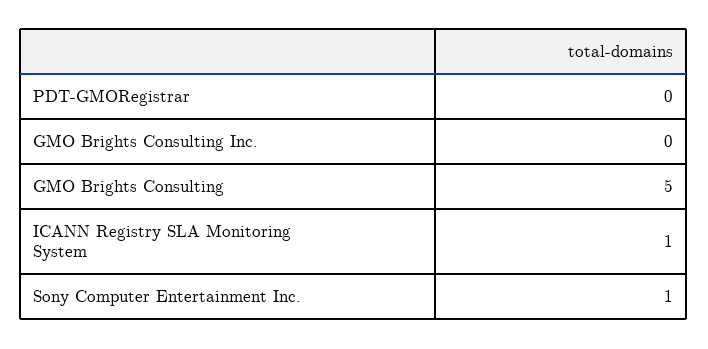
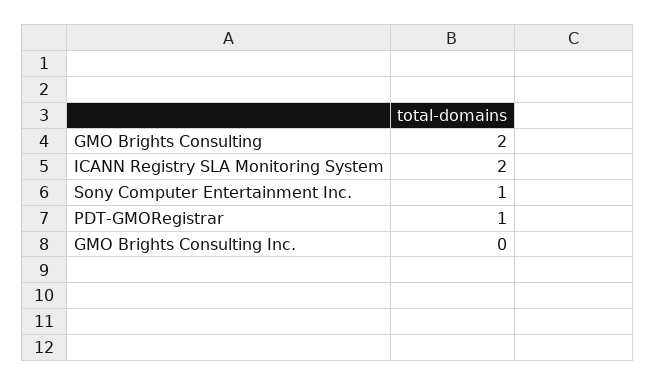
  {
-   "PDT-GMORegistrar": 0,
+   "PDT-GMORegistrar": 1,
    "GMO Brights Consulting Inc.": 0,
-   "GMO Brights Consulting": 5,
+   "GMO Brights Consulting": 2,
-   "ICANN Registry SLA Monitoring System": 1,
+   "ICANN Registry SLA Monitoring System": 2,
    "Sony Computer Entertainment Inc.": 1
  }

